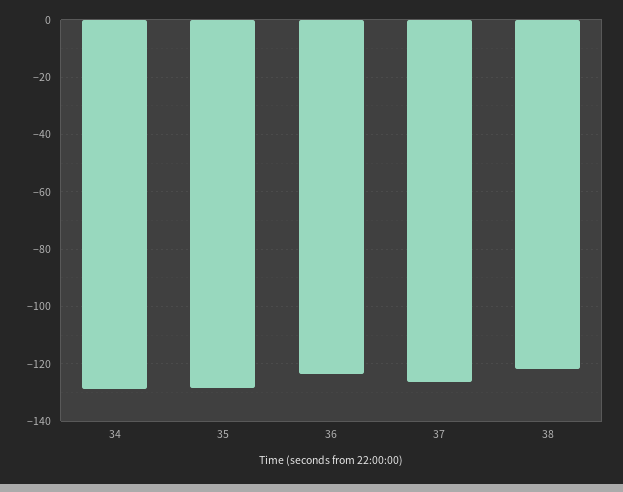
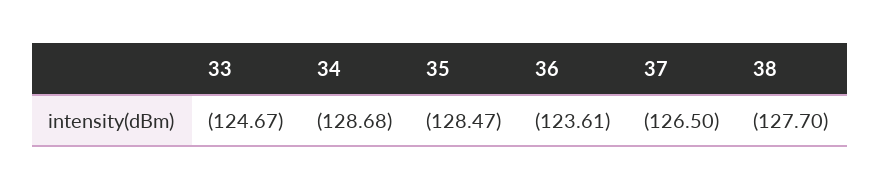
  {
    "34": -128.68,
    "35": -128.47,
    "36": -123.61,
    "37": -126.5,
-   "38": -122.5
+   "38": -127.7,
+   "33": -124.67
  }

